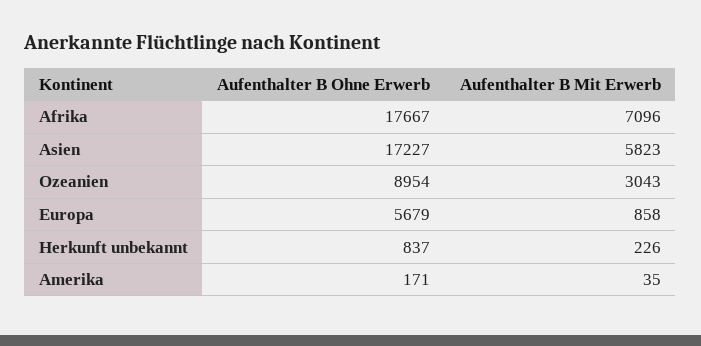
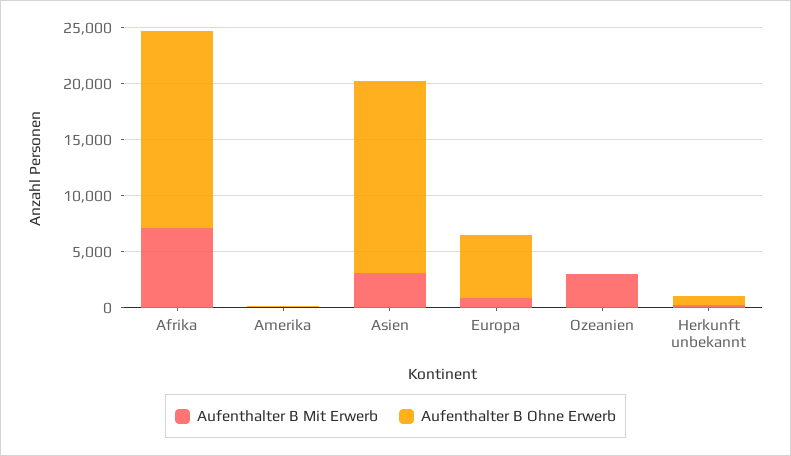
  {
    "Aufenthalter B Ohne Erwerb": {
      "Afrika": 17667,
      "Asien": 17227,
-     "Ozeanien": 8954,
+     "Ozeanien": 0,
      "Europa": 5679,
      "Herkunft unbekannt": 837,
      "Amerika": 171
    },
    "Aufenthalter B Mit Erwerb": {
      "Afrika": 7096,
-     "Asien": 5823,
+     "Asien": 3000,
      "Ozeanien": 3043,
      "Europa": 858,
      "Herkunft unbekannt": 226,
      "Amerika": 35
    }
  }

